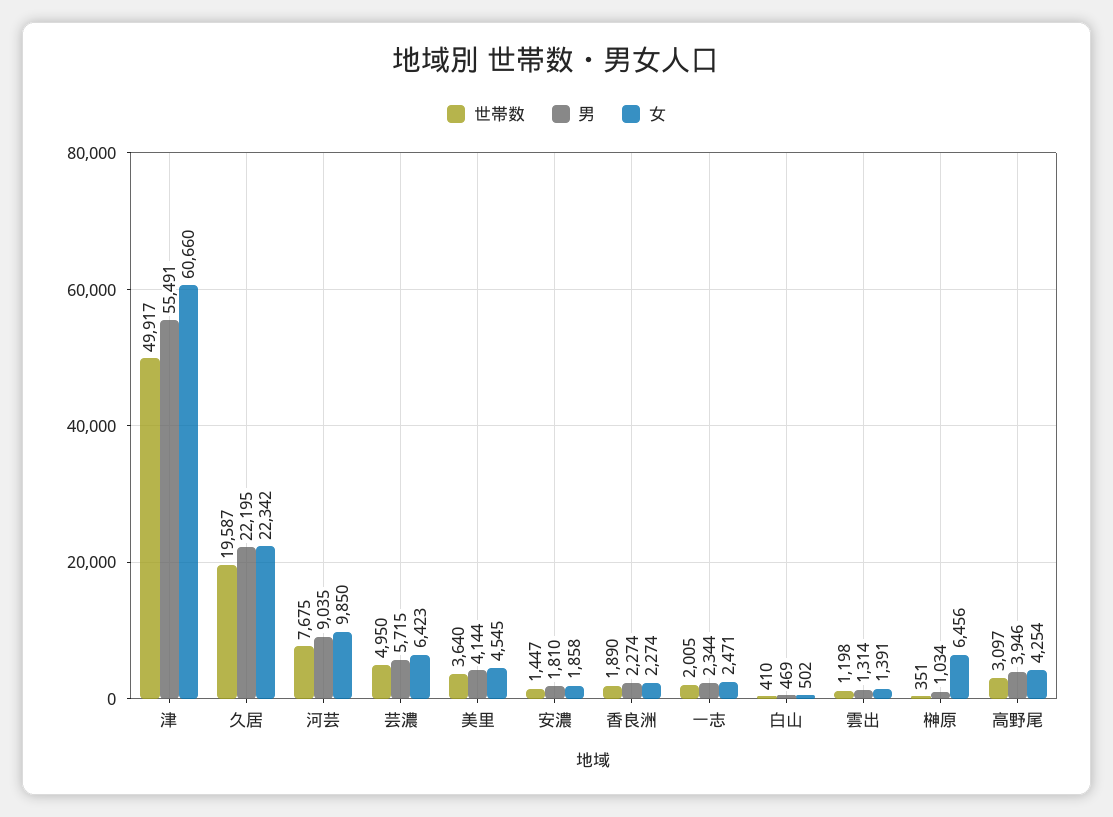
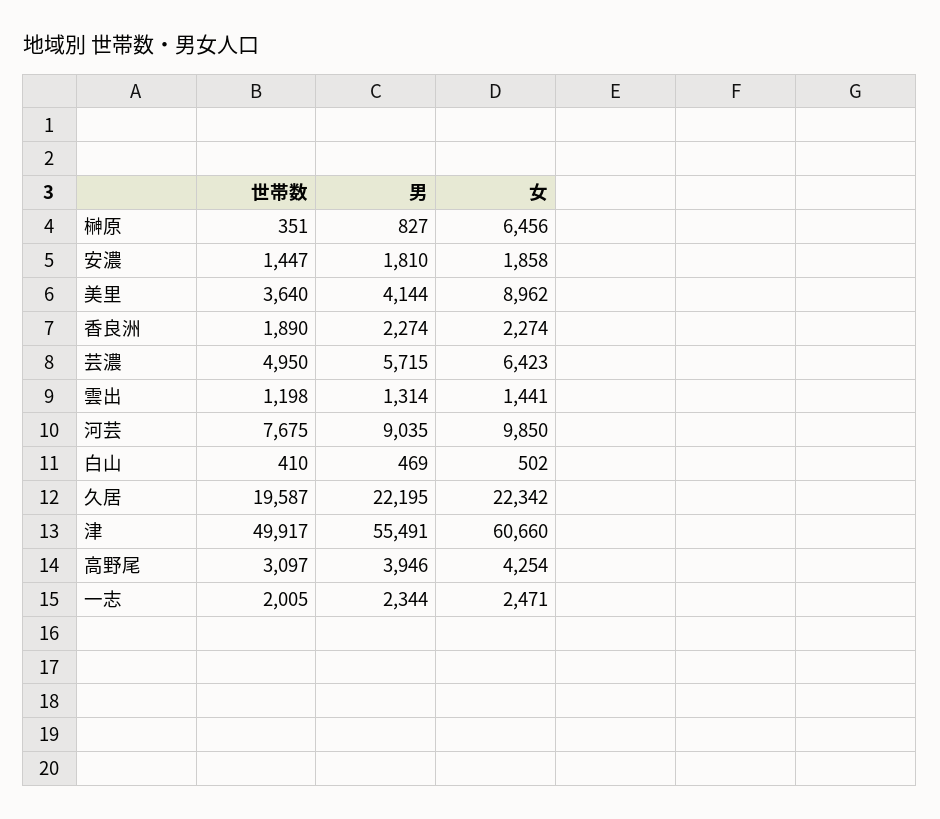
  {
    "世帯数": {
      "津": 49917,
      "久居": 19587,
      "河芸": 7675,
      "芸濃": 4950,
      "美里": 3640,
      "安濃": 1447,
      "香良洲": 1890,
      "一志": 2005,
      "白山": 410,
      "雲出": 1198,
      "榊原": 351,
      "高野尾": 3097
    },
    "男": {
      "津": 55491,
      "久居": 22195,
      "河芸": 9035,
      "芸濃": 5715,
      "美里": 4144,
      "安濃": 1810,
      "香良洲": 2274,
      "一志": 2344,
      "白山": 469,
      "雲出": 1314,
-     "榊原": 1034,
+     "榊原": 827,
      "高野尾": 3946
    },
    "女": {
      "津": 60660,
      "久居": 22342,
      "河芸": 9850,
      "芸濃": 6423,
-     "美里": 4545,
+     "美里": 8962,
      "安濃": 1858,
      "香良洲": 2274,
      "一志": 2471,
      "白山": 502,
-     "雲出": 1391,
+     "雲出": 1441,
      "榊原": 6456,
      "高野尾": 4254
    }
  }

